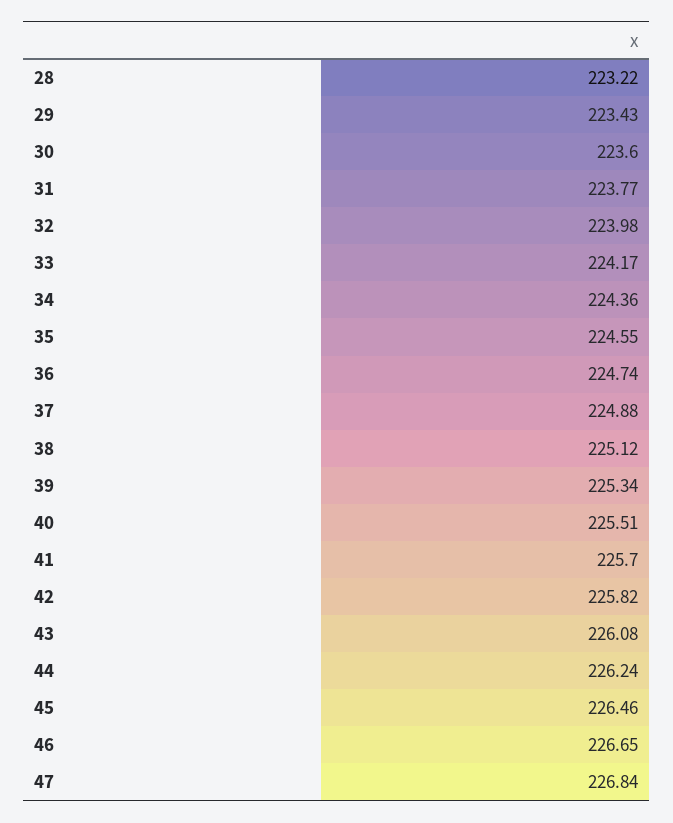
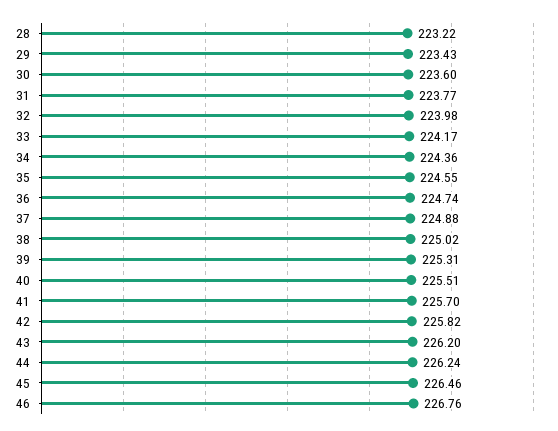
  {
    "28": 223.22,
    "29": 223.43,
    "30": 223.6,
    "31": 223.77,
    "32": 223.98,
    "33": 224.17,
    "34": 224.36,
    "35": 224.55,
    "36": 224.74,
    "37": 224.88,
-   "38": 225.12,
+   "38": 225.02,
-   "39": 225.34,
+   "39": 225.31,
    "40": 225.51,
    "41": 225.7,
    "42": 225.82,
-   "43": 226.08,
+   "43": 226.2,
    "44": 226.24,
    "45": 226.46,
-   "46": 226.65,
+   "46": 226.76
-   "47": 226.84
  }

